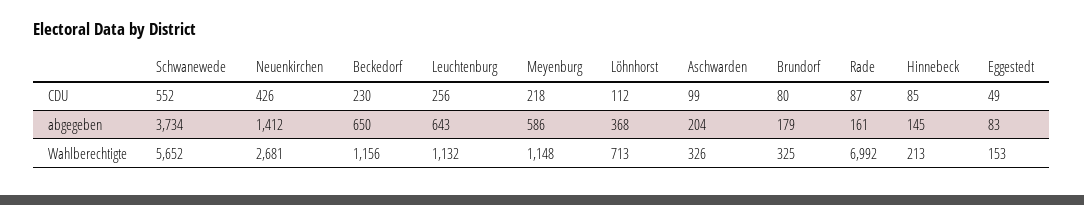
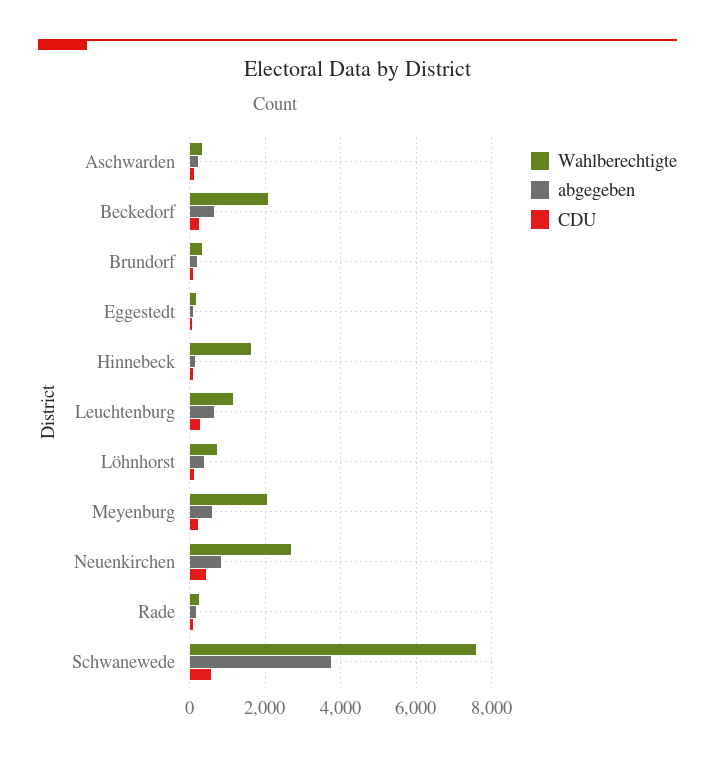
  {
    "CDU": {
      "Schwanewede": 552,
      "Neuenkirchen": 426,
      "Beckedorf": 230,
      "Leuchtenburg": 256,
      "Meyenburg": 218,
      "Löhnhorst": 112,
      "Aschwarden": 99,
      "Brundorf": 80,
      "Rade": 87,
      "Hinnebeck": 85,
      "Eggestedt": 49
    },
    "abgegeben": {
      "Schwanewede": 3734,
-     "Neuenkirchen": 1412,
+     "Neuenkirchen": 800,
      "Beckedorf": 650,
      "Leuchtenburg": 643,
      "Meyenburg": 586,
      "Löhnhorst": 368,
      "Aschwarden": 204,
      "Brundorf": 179,
      "Rade": 161,
      "Hinnebeck": 145,
      "Eggestedt": 83
    },
    "Wahlberechtigte": {
-     "Schwanewede": 5652,
+     "Schwanewede": 7600,
      "Neuenkirchen": 2681,
-     "Beckedorf": 1156,
+     "Beckedorf": 2000,
      "Leuchtenburg": 1132,
-     "Meyenburg": 1148,
+     "Meyenburg": 2000,
      "Löhnhorst": 713,
      "Aschwarden": 326,
      "Brundorf": 325,
-     "Rade": 6992,
+     "Rade": 200,
-     "Hinnebeck": 213,
+     "Hinnebeck": 1600,
      "Eggestedt": 153
    }
  }

